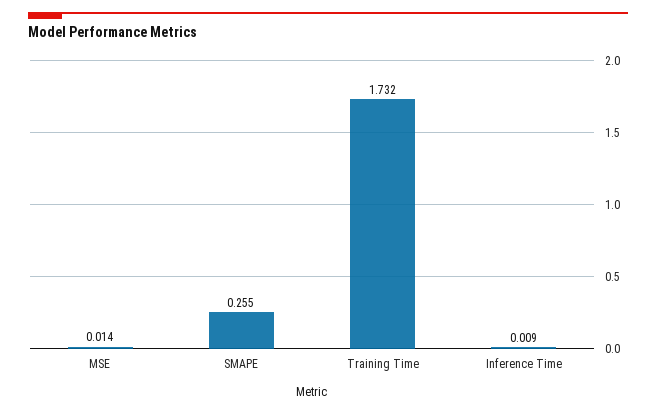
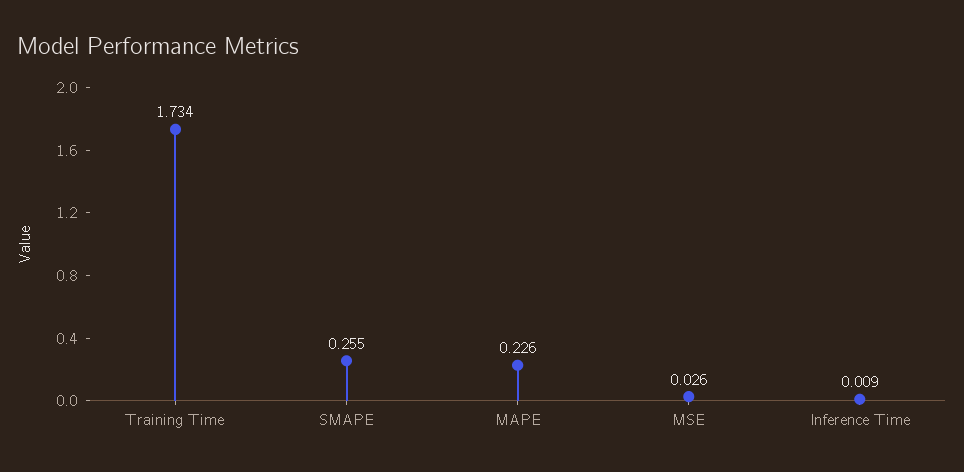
  {
-   "MSE": 0.014,
+   "MSE": 0.026,
    "SMAPE": 0.255,
-   "Training Time": 1.732,
+   "Training Time": 1.734,
-   "Inference Time": 0.009
+   "Inference Time": 0.009,
+   "MAPE": 0.226
  }

